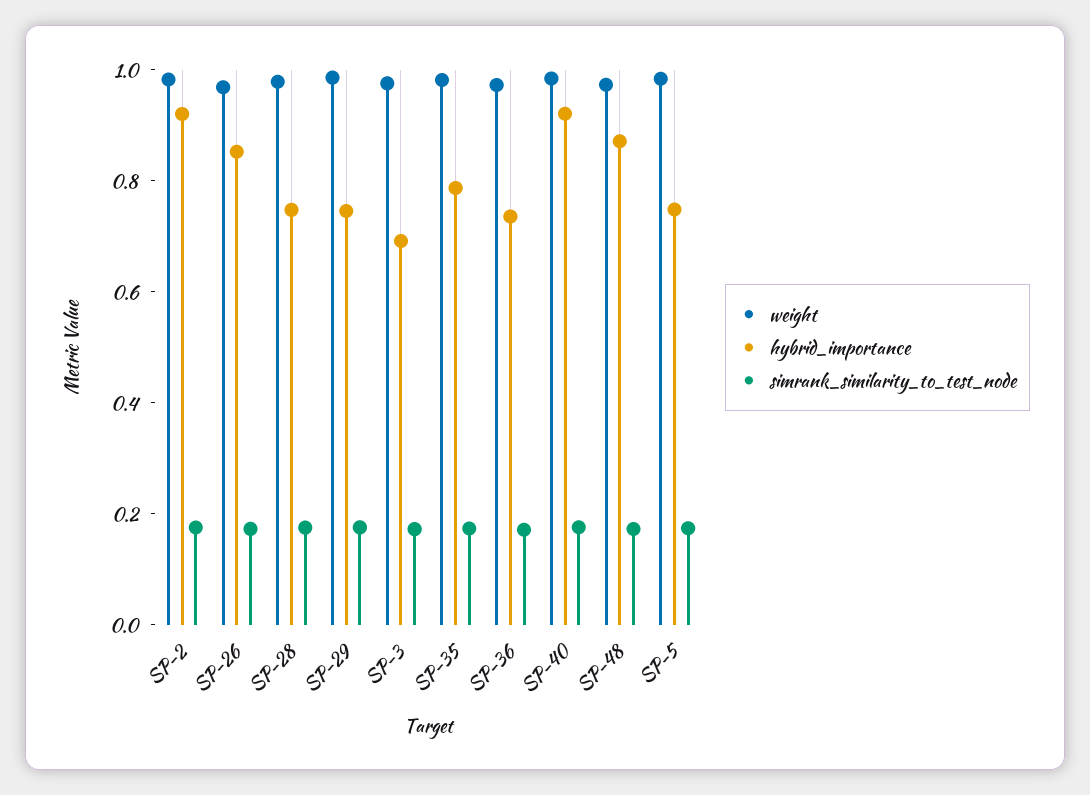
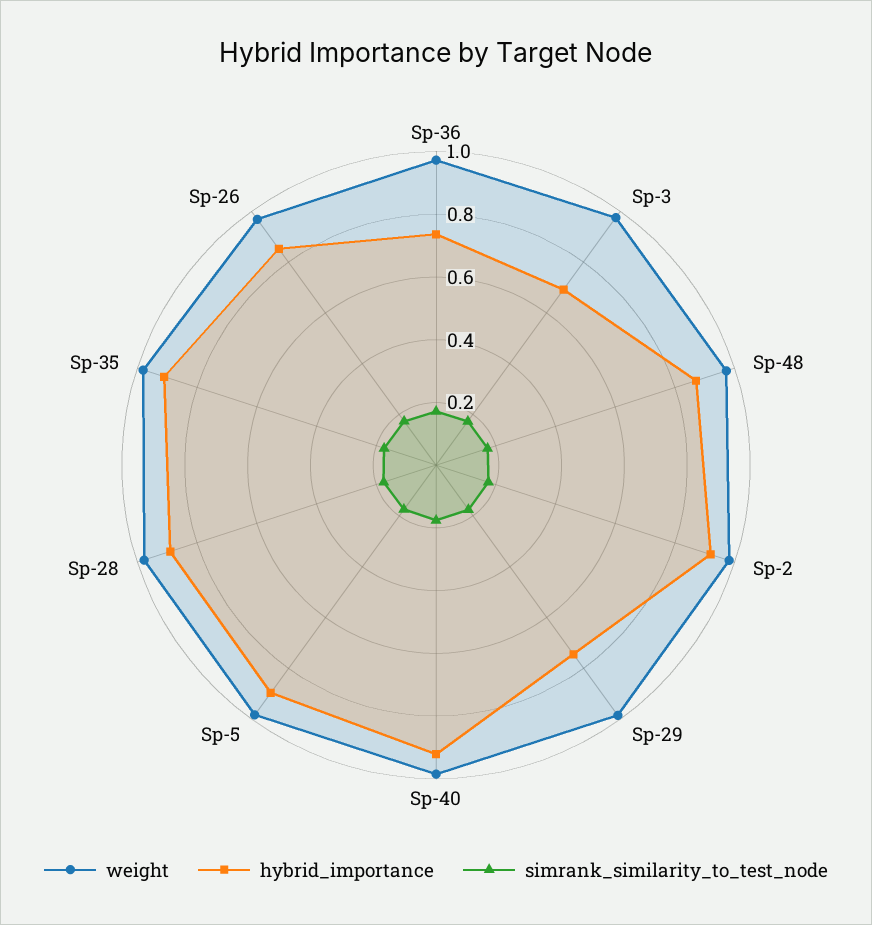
  {
    "weight": {
      "SP-2": 1,
      "SP-26": 0.95,
      "SP-28": 1,
      "SP-29": 1,
      "SP-3": 1,
      "SP-35": 1,
      "SP-36": 0.95,
      "SP-40": 1,
      "SP-48": 0.95,
      "SP-5": 1
    },
    "hybrid_importance": {
      "SP-2": 0.9,
      "SP-26": 0.85,
-     "SP-28": 0.75,
+     "SP-28": 0.9,
      "SP-29": 0.75,
      "SP-3": 0.7,
-     "SP-35": 0.8,
+     "SP-35": 0.9,
      "SP-36": 0.75,
      "SP-40": 0.9,
      "SP-48": 0.85,
-     "SP-5": 0.75
+     "SP-5": 0.9
    },
    "simrank_similarity_to_test_node": {
      "SP-2": 0.2,
      "SP-26": 0.15,
      "SP-28": 0.2,
      "SP-29": 0.2,
      "SP-3": 0.15,
      "SP-35": 0.15,
      "SP-36": 0.15,
      "SP-40": 0.2,
      "SP-48": 0.15,
      "SP-5": 0.15
    }
  }

